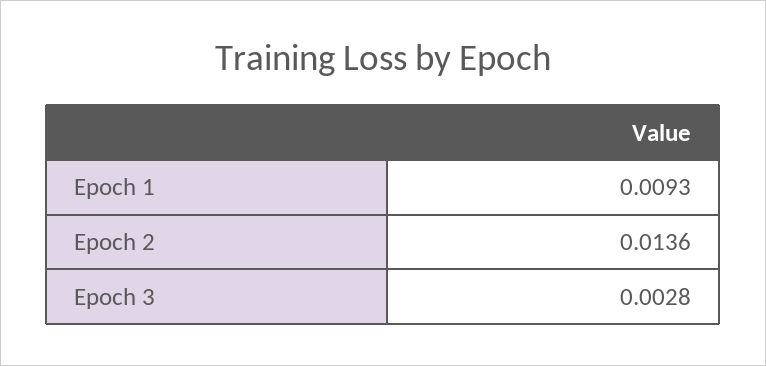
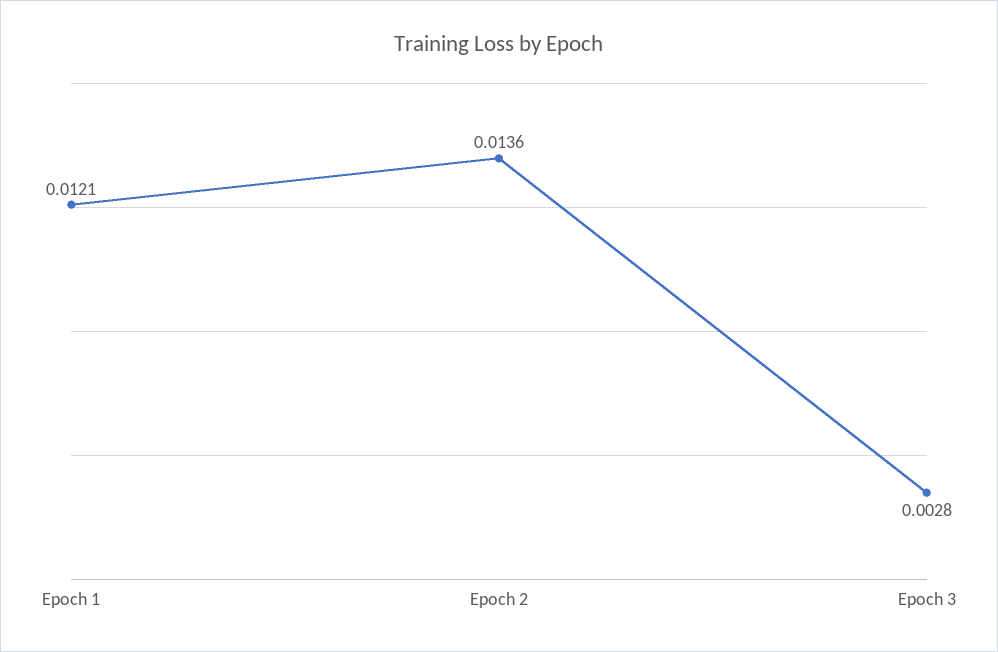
  {
-   "Epoch 1": 0.0093,
+   "Epoch 1": 0.0121,
    "Epoch 2": 0.0136,
    "Epoch 3": 0.0028
  }

